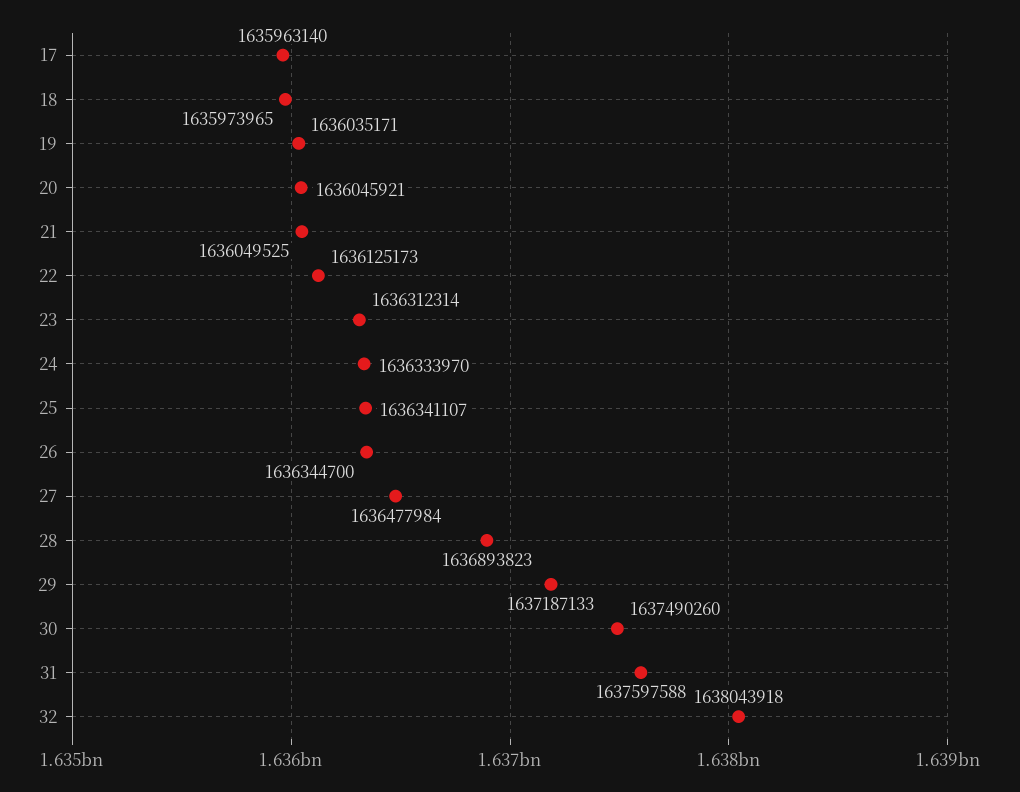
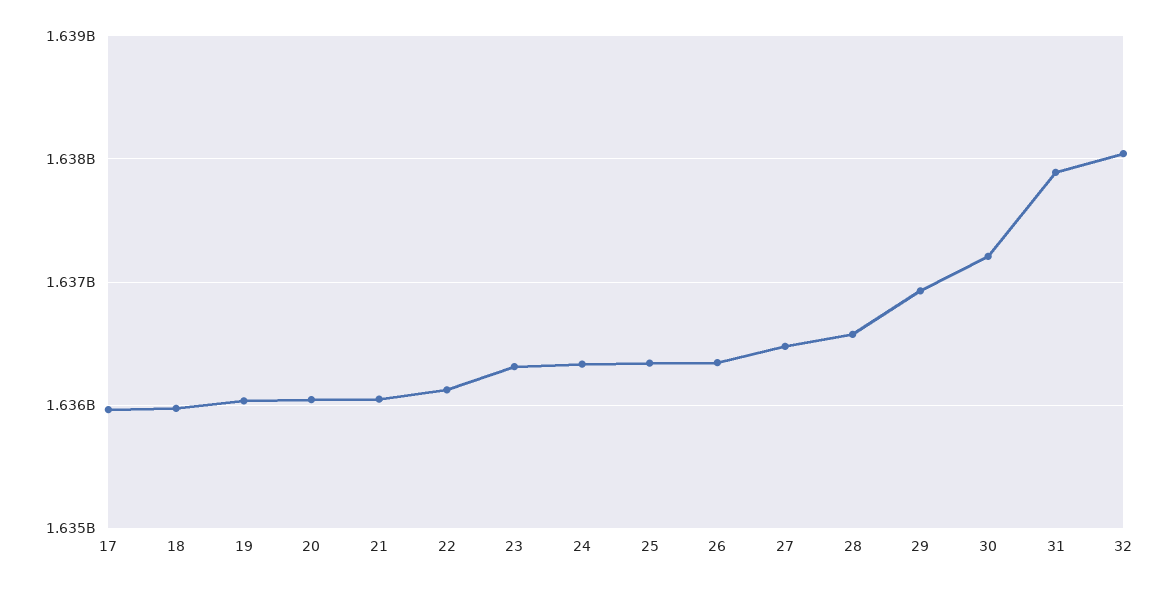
  {
    "17": 1635963140,
    "18": 1635973965,
    "19": 1636035171,
    "20": 1636045921,
    "21": 1636049525,
    "22": 1636125173,
    "23": 1636312314,
    "24": 1636333970,
    "25": 1636341107,
    "26": 1636344700,
    "27": 1636477984,
-   "28": 1636893823,
+   "28": 1636600000,
-   "29": 1637187133,
+   "29": 1636900000,
-   "30": 1637490260,
+   "30": 1637200000,
-   "31": 1637597588,
+   "31": 1637900000,
    "32": 1638043918
  }

